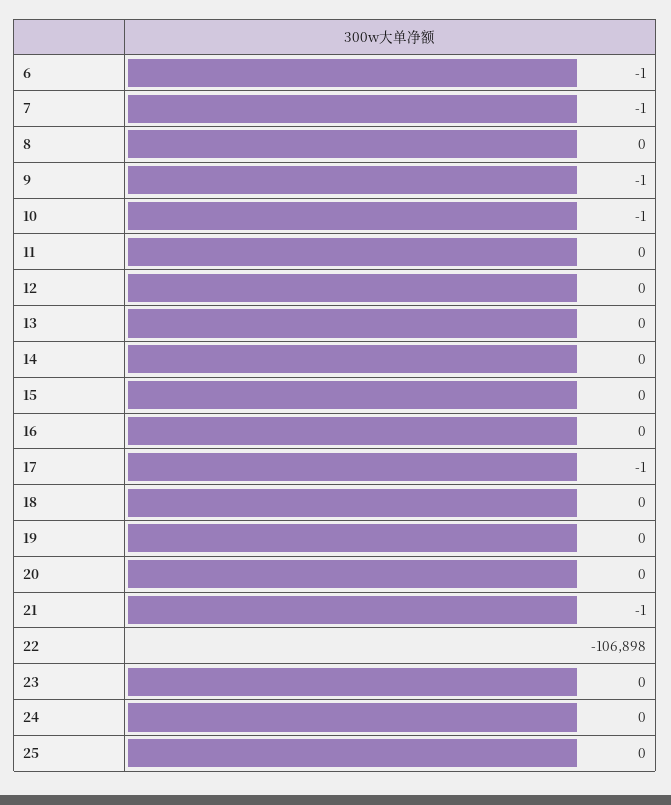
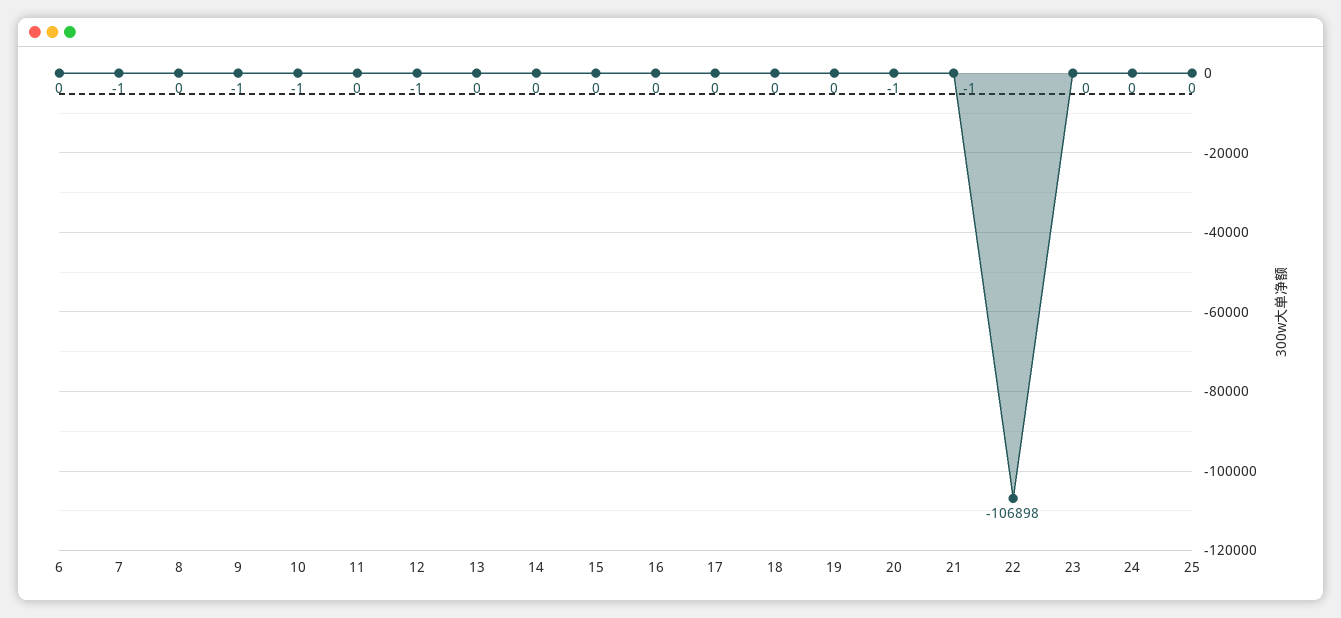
  {
-   "6": -1,
+   "6": 0,
    "7": -1,
    "8": 0,
    "9": -1,
    "10": -1,
    "11": 0,
-   "12": 0,
+   "12": -1,
    "13": 0,
    "14": 0,
    "15": 0,
    "16": 0,
-   "17": -1,
+   "17": 0,
    "18": 0,
    "19": 0,
-   "20": 0,
+   "20": -1,
    "21": -1,
    "22": -106898,
    "23": 0,
    "24": 0,
    "25": 0
  }

